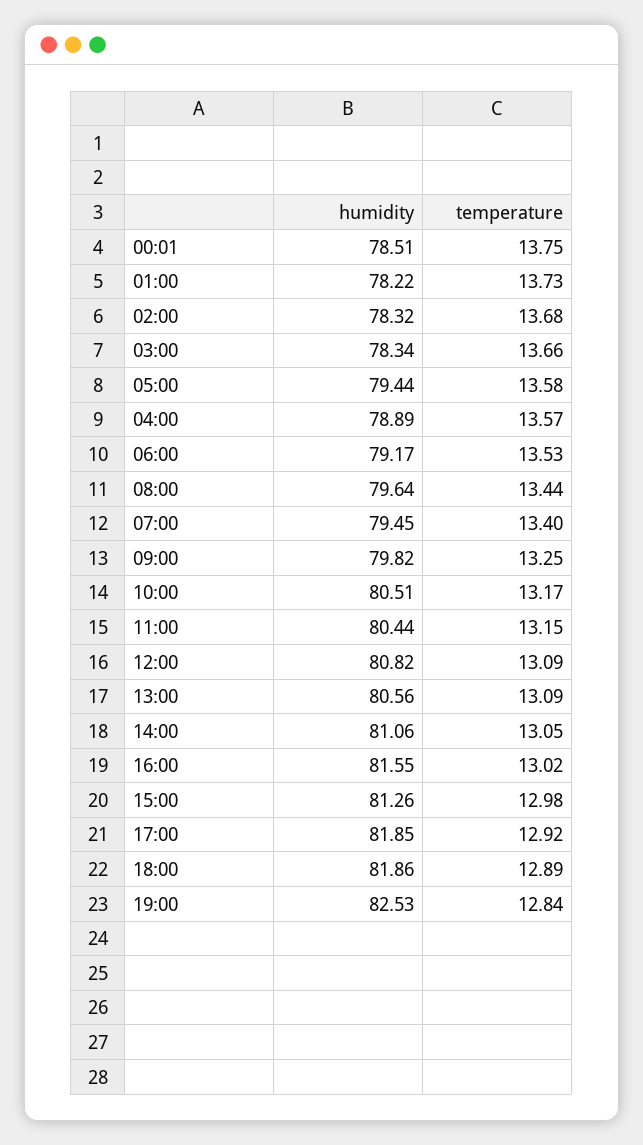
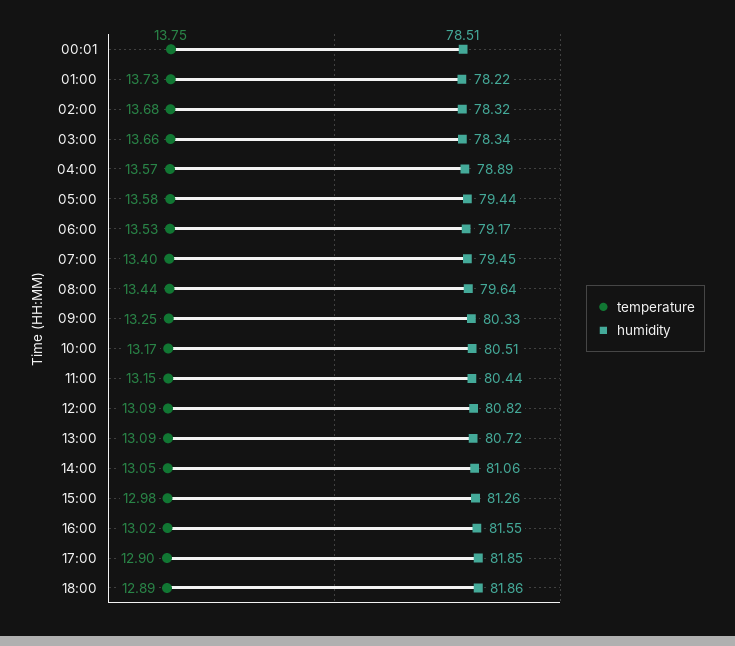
  {
    "humidity": {
      "00:01": 78.51,
      "01:00": 78.22,
      "02:00": 78.32,
      "03:00": 78.34,
      "05:00": 79.44,
      "04:00": 78.89,
      "06:00": 79.17,
      "08:00": 79.64,
      "07:00": 79.45,
-     "09:00": 79.82,
+     "09:00": 80.33,
      "10:00": 80.51,
      "11:00": 80.44,
      "12:00": 80.82,
-     "13:00": 80.56,
+     "13:00": 80.72,
      "14:00": 81.06,
      "16:00": 81.55,
      "15:00": 81.26,
      "17:00": 81.85,
-     "18:00": 81.86,
+     "18:00": 81.86
-     "19:00": 82.53
    },
    "temperature": {
      "00:01": 13.75,
      "01:00": 13.73,
      "02:00": 13.68,
      "03:00": 13.66,
      "05:00": 13.58,
      "04:00": 13.57,
      "06:00": 13.53,
      "08:00": 13.44,
      "07:00": 13.4,
      "09:00": 13.25,
      "10:00": 13.17,
      "11:00": 13.15,
      "12:00": 13.09,
      "13:00": 13.09,
      "14:00": 13.05,
      "16:00": 13.02,
      "15:00": 12.98,
-     "17:00": 12.92,
+     "17:00": 12.9,
-     "18:00": 12.89,
+     "18:00": 12.89
-     "19:00": 12.84
    }
  }

